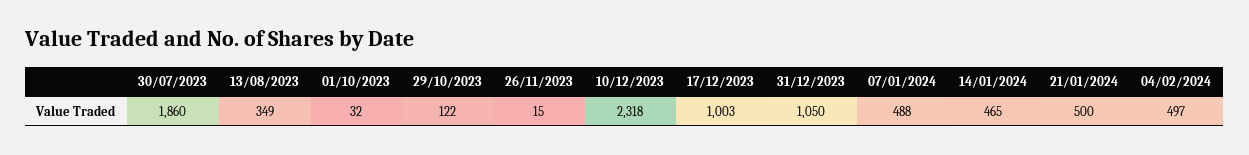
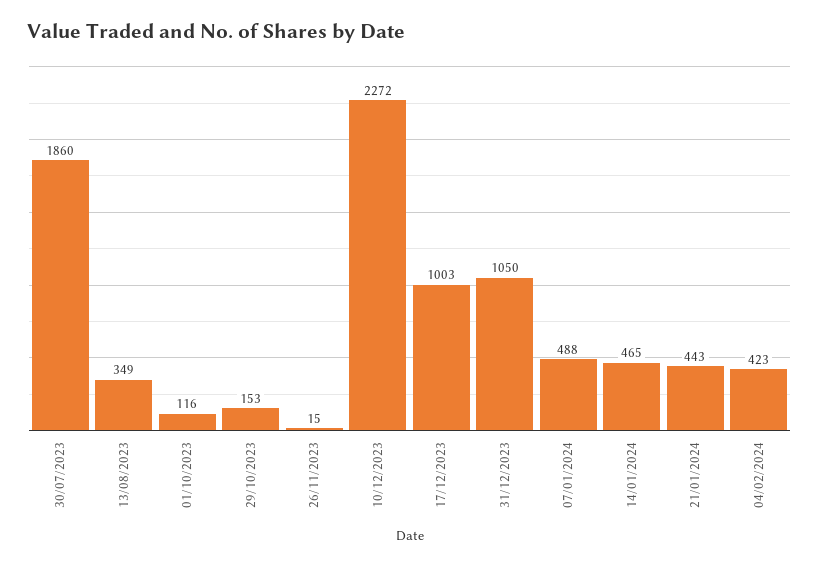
  {
    "30/07/2023": 1860,
    "13/08/2023": 349,
-   "01/10/2023": 32,
+   "01/10/2023": 116,
-   "29/10/2023": 122,
+   "29/10/2023": 153,
    "26/11/2023": 15,
-   "10/12/2023": 2318,
+   "10/12/2023": 2272,
    "17/12/2023": 1003,
    "31/12/2023": 1050,
    "07/01/2024": 488,
    "14/01/2024": 465,
-   "21/01/2024": 500,
+   "21/01/2024": 443,
-   "04/02/2024": 497
+   "04/02/2024": 423
  }

